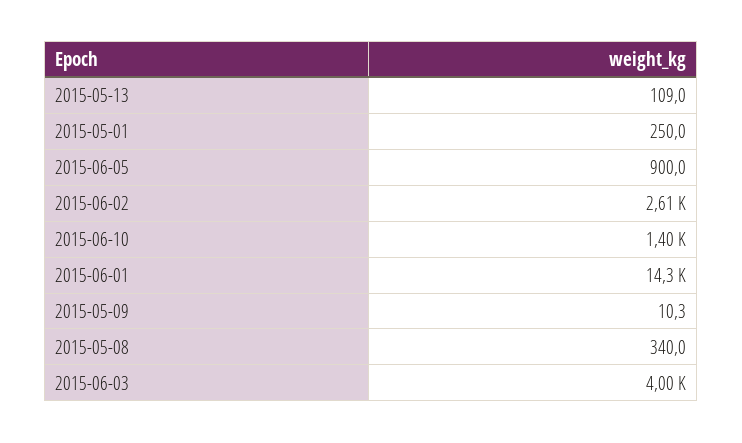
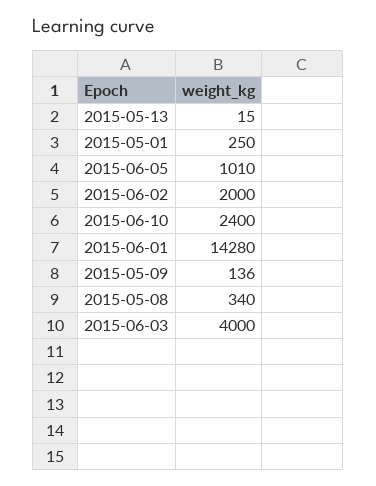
  {
-   "2015-05-13": 109,
+   "2015-05-13": 15,
    "2015-05-01": 250,
-   "2015-06-05": 900,
+   "2015-06-05": 1010,
-   "2015-06-02": 2610,
+   "2015-06-02": 2000,
-   "2015-06-10": 1400,
+   "2015-06-10": 2400,
    "2015-06-01": 14280,
-   "2015-05-09": 10.3,
+   "2015-05-09": 136,
    "2015-05-08": 340,
    "2015-06-03": 4000
  }

